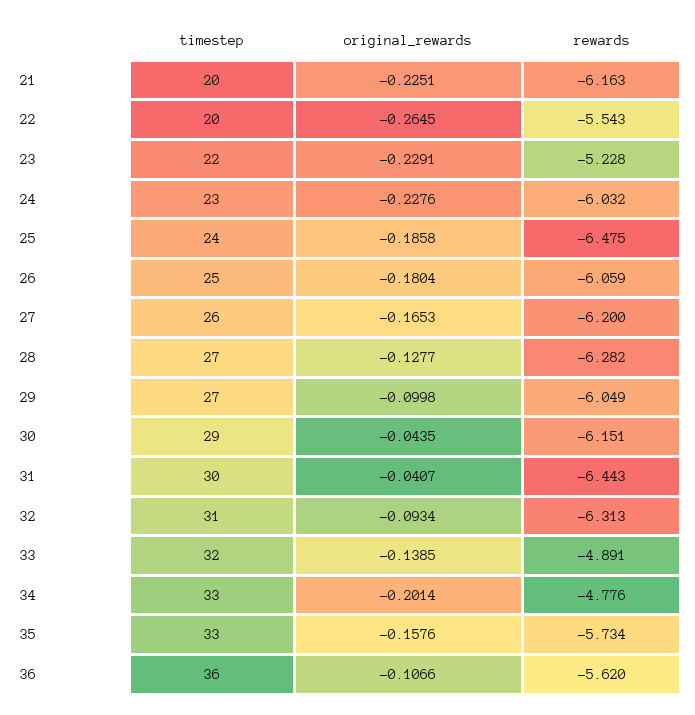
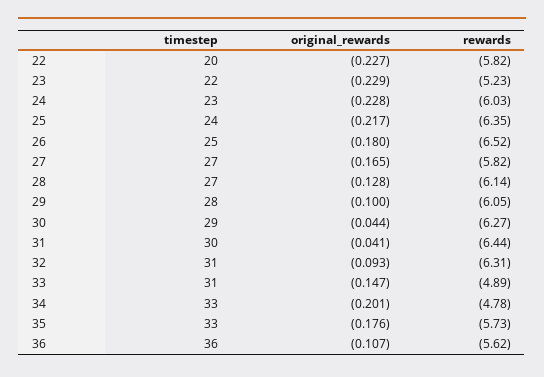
  {
    "timestep": {
-     "21": 20,
      "22": 20,
      "23": 22,
      "24": 23,
      "25": 24,
      "26": 25,
-     "27": 26,
+     "27": 27,
      "28": 27,
-     "29": 27,
+     "29": 28,
      "30": 29,
      "31": 30,
      "32": 31,
-     "33": 32,
+     "33": 31,
      "34": 33,
      "35": 33,
      "36": 36
    },
    "original_rewards": {
-     "21": -0.2251,
-     "22": -0.2645,
+     "22": -0.227,
      "23": -0.2291,
      "24": -0.2276,
-     "25": -0.1858,
+     "25": -0.217,
      "26": -0.1804,
      "27": -0.1653,
      "28": -0.1277,
      "29": -0.0998,
      "30": -0.0435,
      "31": -0.0407,
      "32": -0.0934,
-     "33": -0.1385,
+     "33": -0.147,
      "34": -0.2014,
-     "35": -0.1576,
+     "35": -0.176,
      "36": -0.1066
    },
    "rewards": {
-     "21": -6.163,
-     "22": -5.543,
+     "22": -5.82,
      "23": -5.228,
      "24": -6.032,
-     "25": -6.475,
+     "25": -6.35,
-     "26": -6.059,
+     "26": -6.52,
-     "27": -6.2,
+     "27": -5.82,
-     "28": -6.282,
+     "28": -6.14,
      "29": -6.049,
-     "30": -6.151,
+     "30": -6.27,
      "31": -6.443,
      "32": -6.313,
      "33": -4.891,
      "34": -4.776,
      "35": -5.734,
      "36": -5.62
    }
  }

